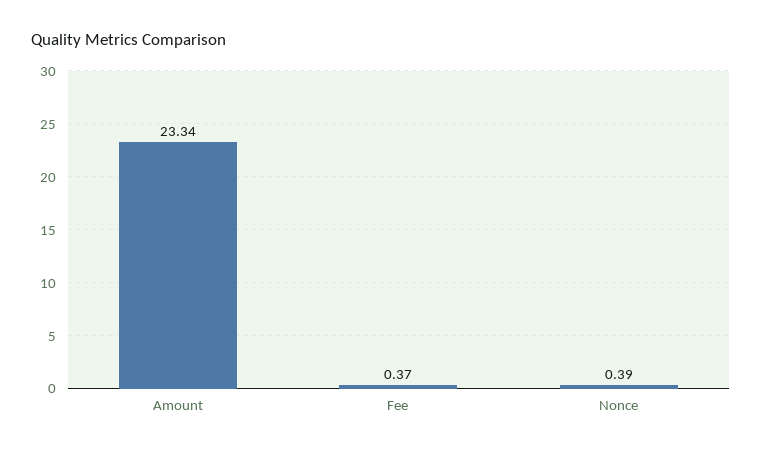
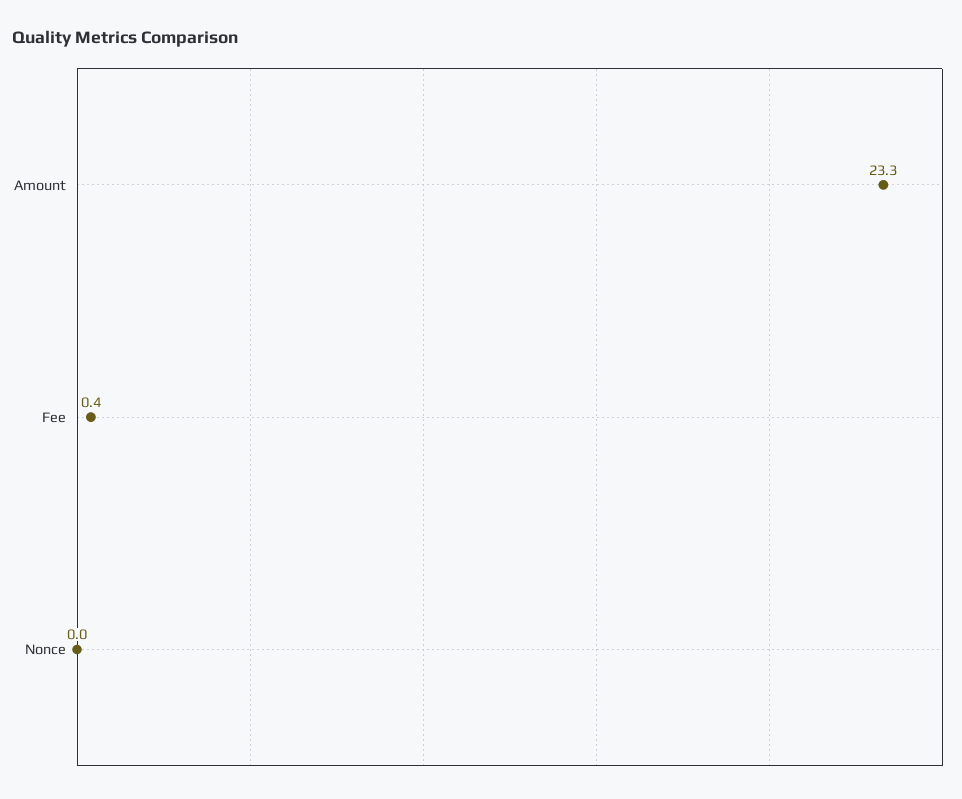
  {
    "Amount": 23.34,
    "Fee": 0.37,
-   "Nonce": 0.39
+   "Nonce": 0
  }

